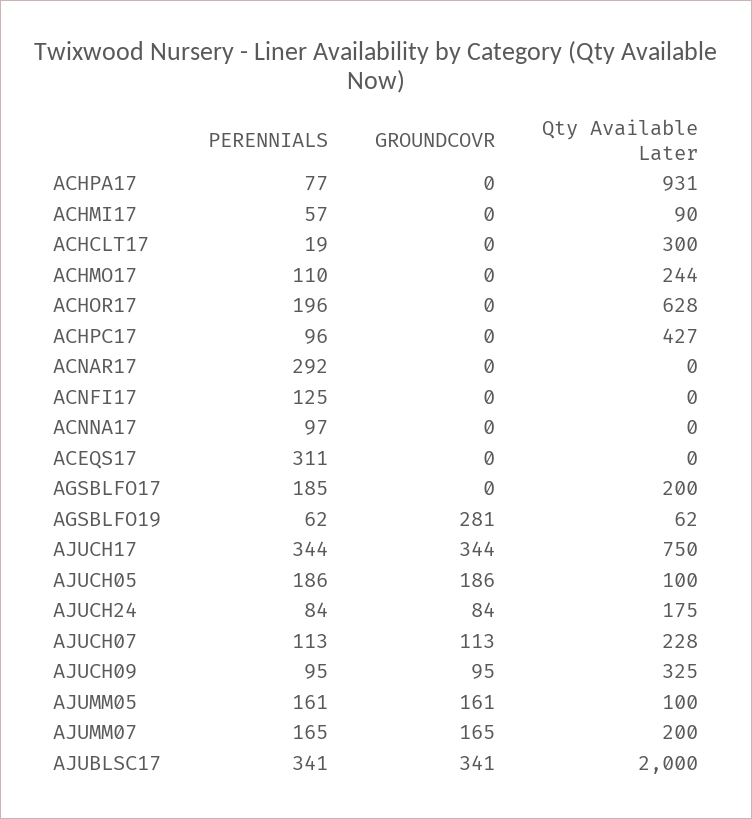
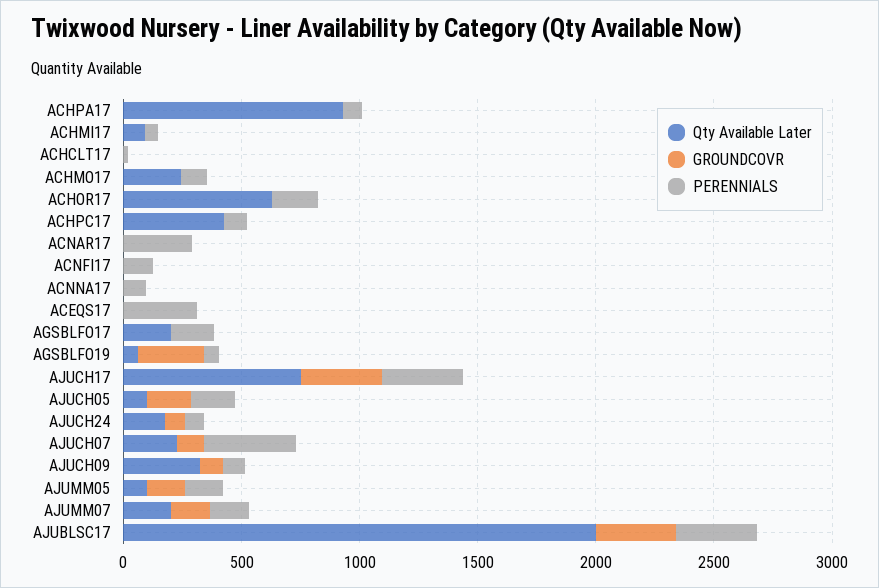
  {
    "PERENNIALS": {
      "ACHPA17": 77,
      "ACHMI17": 57,
      "ACHCLT17": 19,
      "ACHMO17": 110,
      "ACHOR17": 196,
      "ACHPC17": 96,
      "ACNAR17": 292,
      "ACNFI17": 125,
      "ACNNA17": 97,
      "ACEQS17": 311,
      "AGSBLFO17": 185,
      "AGSBLFO19": 62,
      "AJUCH17": 344,
      "AJUCH05": 186,
      "AJUCH24": 84,
-     "AJUCH07": 113,
+     "AJUCH07": 400,
      "AJUCH09": 95,
      "AJUMM05": 161,
      "AJUMM07": 165,
      "AJUBLSC17": 341
    },
    "GROUNDCOVR": {
      "ACHPA17": 0,
      "ACHMI17": 0,
      "ACHCLT17": 0,
      "ACHMO17": 0,
      "ACHOR17": 0,
      "ACHPC17": 0,
      "ACNAR17": 0,
      "ACNFI17": 0,
      "ACNNA17": 0,
      "ACEQS17": 0,
      "AGSBLFO17": 0,
      "AGSBLFO19": 281,
      "AJUCH17": 344,
      "AJUCH05": 186,
      "AJUCH24": 84,
      "AJUCH07": 113,
      "AJUCH09": 95,
      "AJUMM05": 161,
      "AJUMM07": 165,
      "AJUBLSC17": 341
    },
    "Qty Available Later": {
      "ACHPA17": 931,
      "ACHMI17": 90,
-     "ACHCLT17": 300,
+     "ACHCLT17": 0,
      "ACHMO17": 244,
      "ACHOR17": 628,
      "ACHPC17": 427,
      "ACNAR17": 0,
      "ACNFI17": 0,
      "ACNNA17": 0,
      "ACEQS17": 0,
      "AGSBLFO17": 200,
      "AGSBLFO19": 62,
      "AJUCH17": 750,
      "AJUCH05": 100,
      "AJUCH24": 175,
      "AJUCH07": 228,
      "AJUCH09": 325,
      "AJUMM05": 100,
      "AJUMM07": 200,
      "AJUBLSC17": 2000
    }
  }

